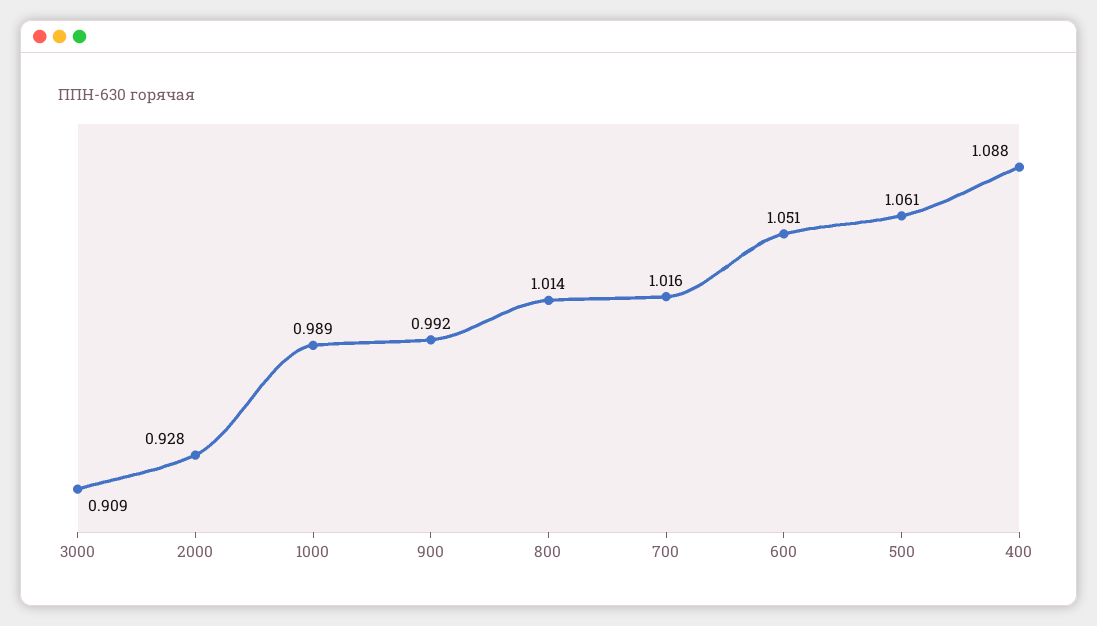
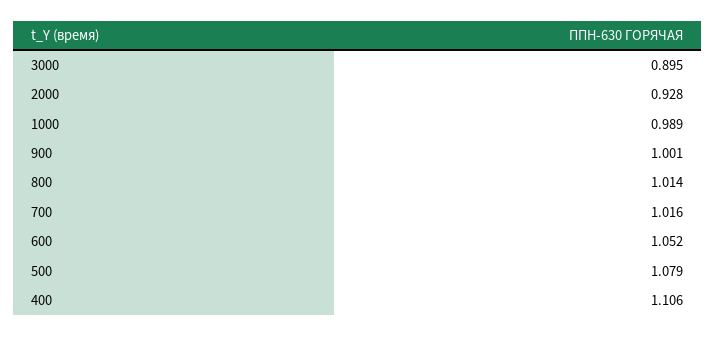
  {
-   "3000": 0.909,
+   "3000": 0.895,
    "2000": 0.928,
    "1000": 0.989,
-   "900": 0.992,
+   "900": 1.001,
    "800": 1.014,
    "700": 1.016,
-   "600": 1.051,
+   "600": 1.052,
-   "500": 1.061,
+   "500": 1.079,
-   "400": 1.088
+   "400": 1.106
  }

